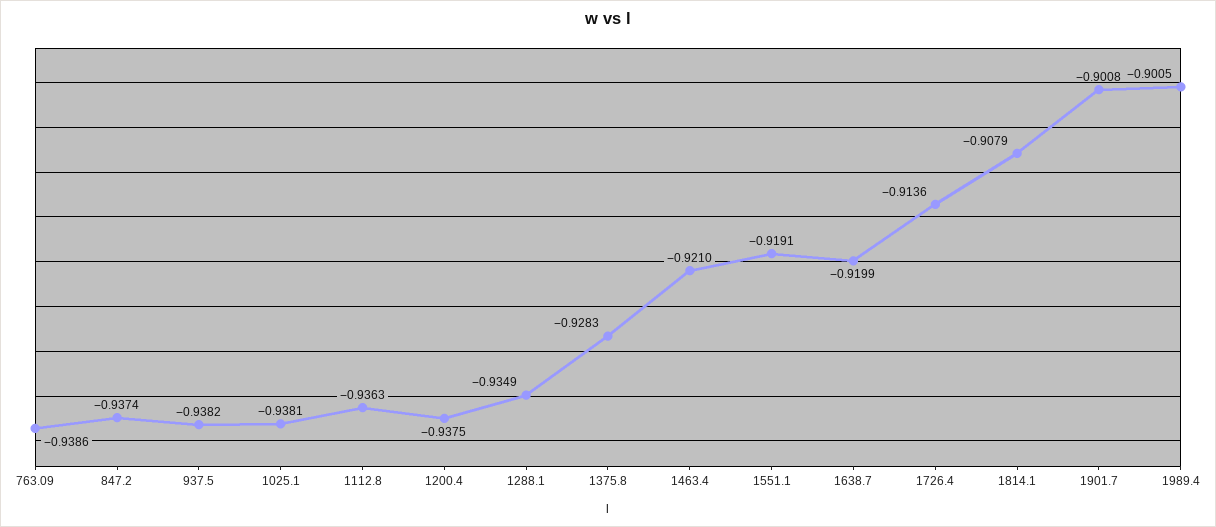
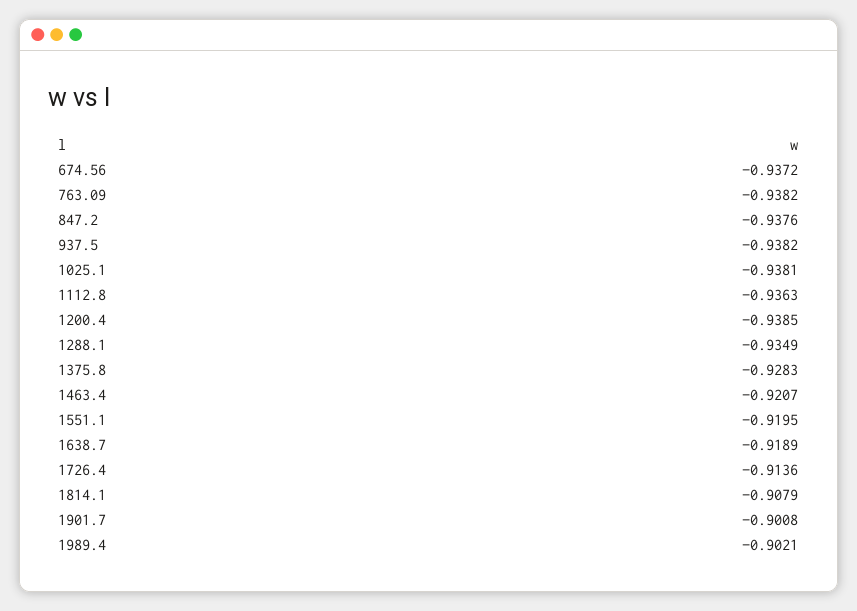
  {
-   "763.09": -0.9386,
+   "763.09": -0.9382,
-   "847.2": -0.9374,
+   "847.2": -0.9376,
    "937.5": -0.9382,
    "1025.1": -0.9381,
    "1112.8": -0.9363,
-   "1200.4": -0.9375,
+   "1200.4": -0.9385,
    "1288.1": -0.9349,
    "1375.8": -0.9283,
-   "1463.4": -0.921,
+   "1463.4": -0.9207,
-   "1551.1": -0.9191,
+   "1551.1": -0.9195,
-   "1638.7": -0.9199,
+   "1638.7": -0.9189,
    "1726.4": -0.9136,
    "1814.1": -0.9079,
    "1901.7": -0.9008,
-   "1989.4": -0.9005
+   "1989.4": -0.9021,
+   "674.56": -0.9372
  }

